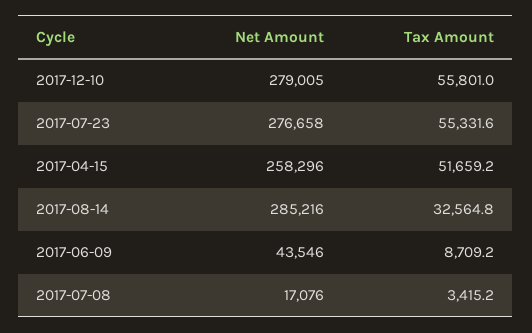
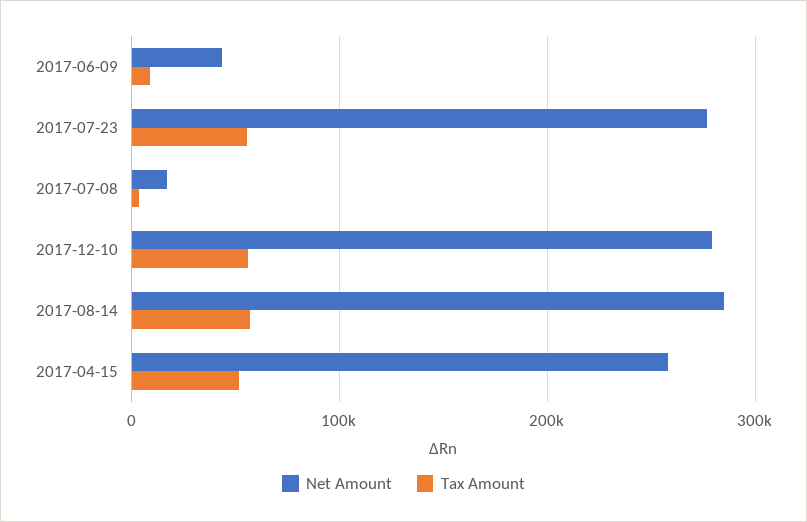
  {
    "Net Amount": {
      "2017-12-10": 279005,
      "2017-07-23": 276658,
      "2017-04-15": 258296,
      "2017-08-14": 285216,
      "2017-06-09": 43546,
      "2017-07-08": 17076
    },
    "Tax Amount": {
      "2017-12-10": 55801,
      "2017-07-23": 55331.6,
      "2017-04-15": 51659.2,
-     "2017-08-14": 32564.8,
+     "2017-08-14": 60000,
      "2017-06-09": 8709.2,
      "2017-07-08": 3415.2
    }
  }

